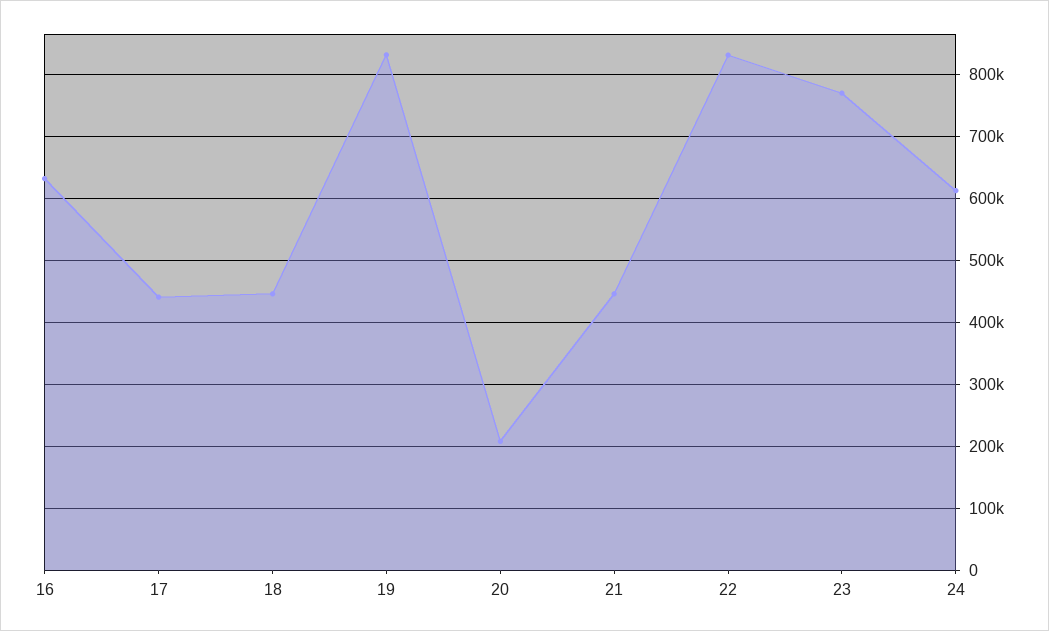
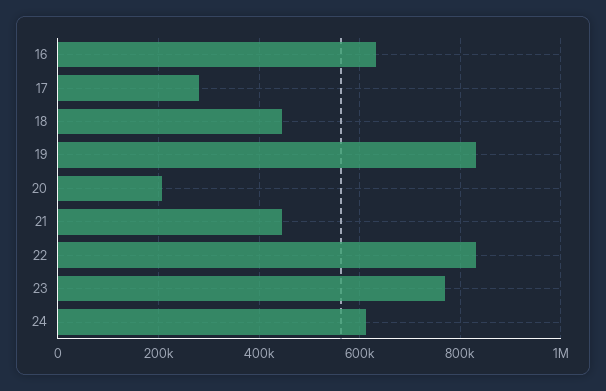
  {
    "16": 630000,
-   "17": 440000,
+   "17": 280000,
    "18": 450000,
    "19": 830000,
    "20": 210000,
    "21": 450000,
    "22": 830000,
    "23": 770000,
    "24": 610000
  }

